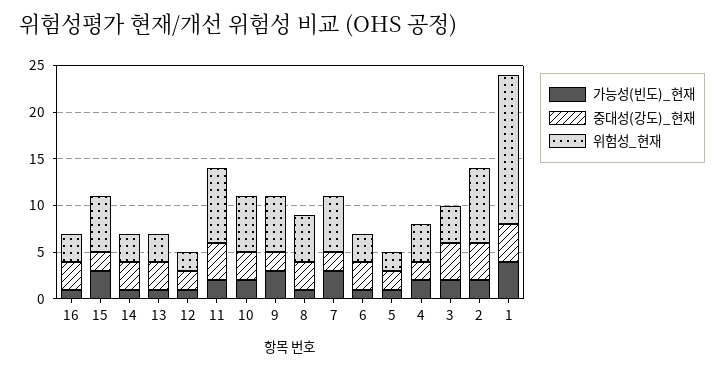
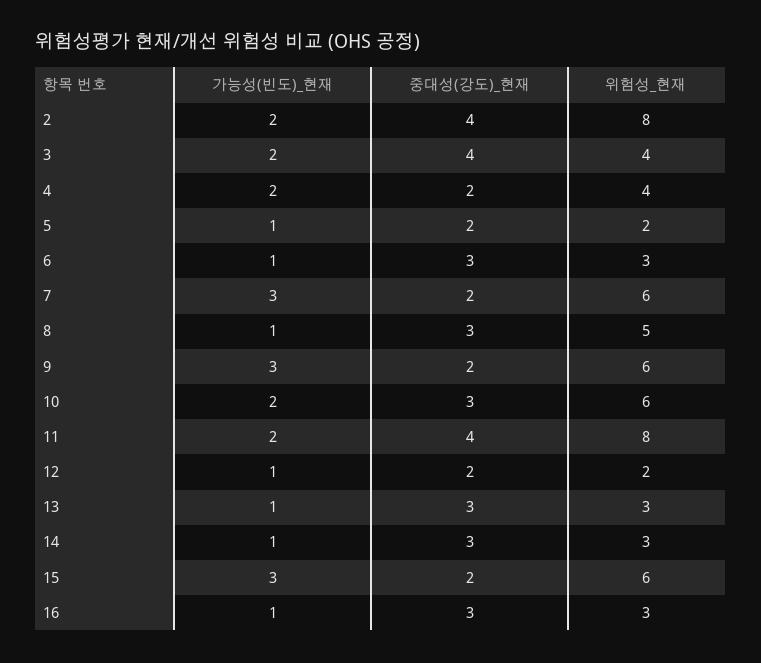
  {
    "가능성(빈도)_현재": {
      "16": 1,
      "15": 3,
      "14": 1,
      "13": 1,
      "12": 1,
      "11": 2,
      "10": 2,
      "9": 3,
      "8": 1,
      "7": 3,
      "6": 1,
      "5": 1,
      "4": 2,
      "3": 2,
-     "2": 2,
+     "2": 2
-     "1": 4
    },
    "중대성(강도)_현재": {
      "16": 3,
      "15": 2,
      "14": 3,
      "13": 3,
      "12": 2,
      "11": 4,
      "10": 3,
      "9": 2,
      "8": 3,
      "7": 2,
      "6": 3,
      "5": 2,
      "4": 2,
      "3": 4,
-     "2": 4,
+     "2": 4
-     "1": 4
    },
    "위험성_현재": {
      "16": 3,
      "15": 6,
      "14": 3,
      "13": 3,
      "12": 2,
      "11": 8,
      "10": 6,
      "9": 6,
      "8": 5,
      "7": 6,
      "6": 3,
      "5": 2,
      "4": 4,
      "3": 4,
-     "2": 8,
+     "2": 8
-     "1": 16
    }
  }

